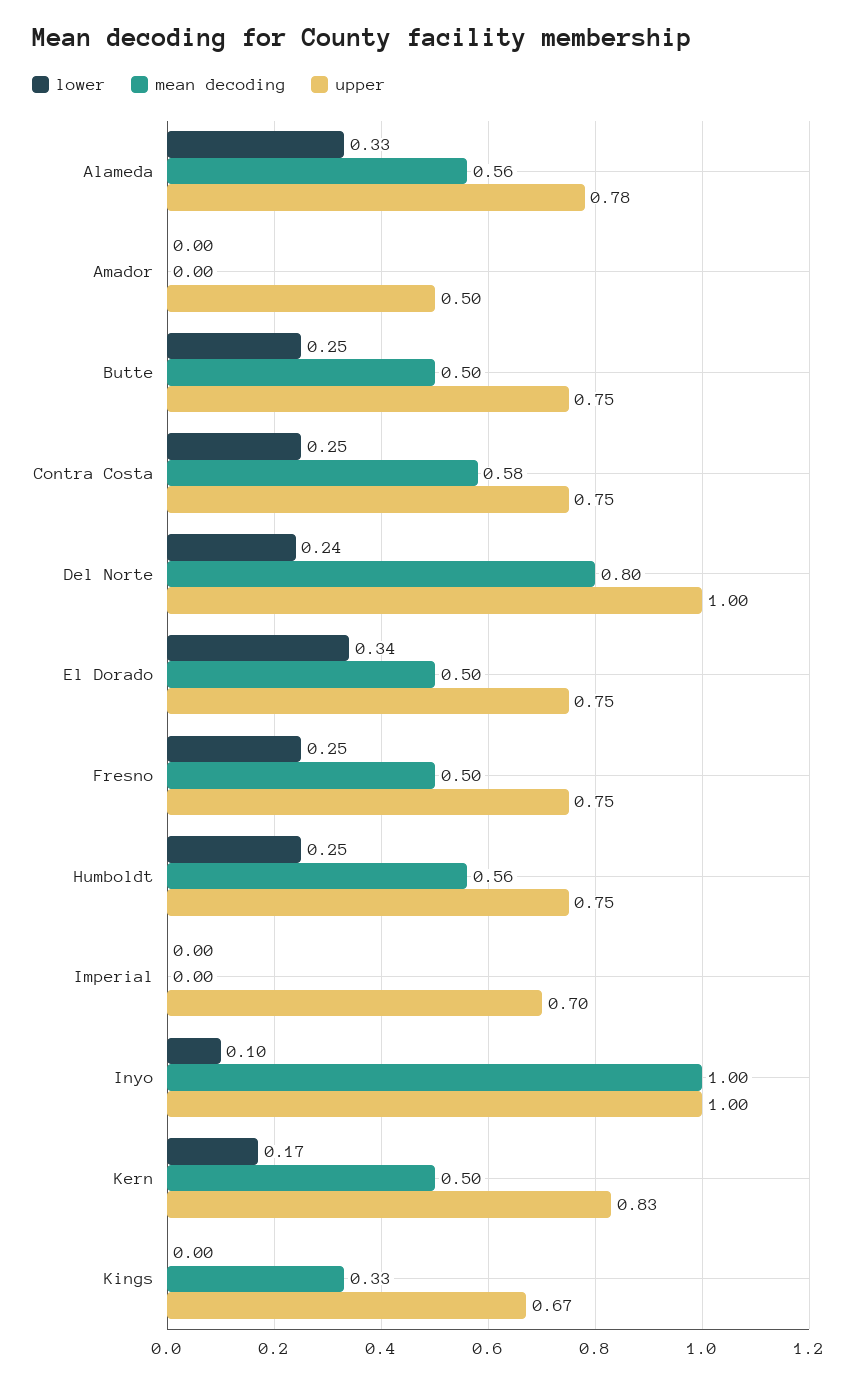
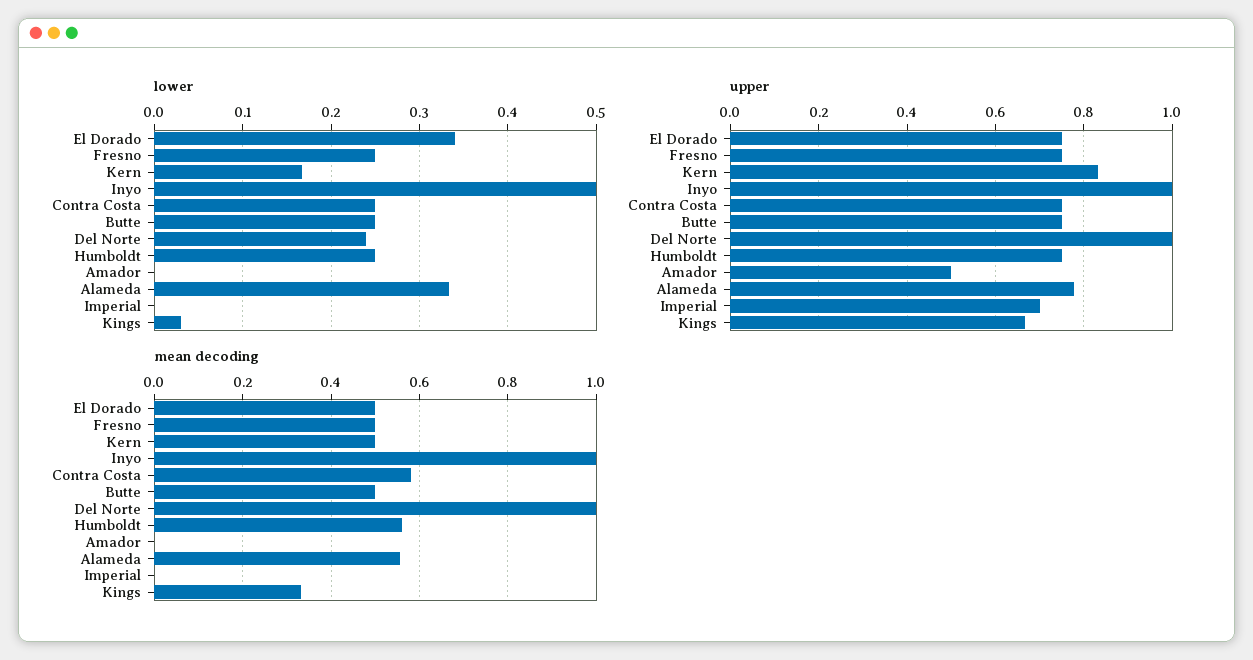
  {
    "lower": {
      "Alameda": 0.33,
      "Amador": 0,
      "Butte": 0.25,
      "Contra Costa": 0.25,
      "Del Norte": 0.24,
      "El Dorado": 0.34,
      "Fresno": 0.25,
      "Humboldt": 0.25,
      "Imperial": 0,
-     "Inyo": 0.1,
+     "Inyo": 0.5,
      "Kern": 0.17,
-     "Kings": 0
+     "Kings": 0.03
    },
    "mean decoding": {
      "Alameda": 0.56,
      "Amador": 0,
      "Butte": 0.5,
      "Contra Costa": 0.58,
-     "Del Norte": 0.8,
+     "Del Norte": 1,
      "El Dorado": 0.5,
      "Fresno": 0.5,
      "Humboldt": 0.56,
      "Imperial": 0,
      "Inyo": 1,
      "Kern": 0.5,
      "Kings": 0.33
    },
    "upper": {
      "Alameda": 0.78,
      "Amador": 0.5,
      "Butte": 0.75,
      "Contra Costa": 0.75,
      "Del Norte": 1,
      "El Dorado": 0.75,
      "Fresno": 0.75,
      "Humboldt": 0.75,
      "Imperial": 0.7,
      "Inyo": 1,
      "Kern": 0.83,
      "Kings": 0.67
    }
  }

